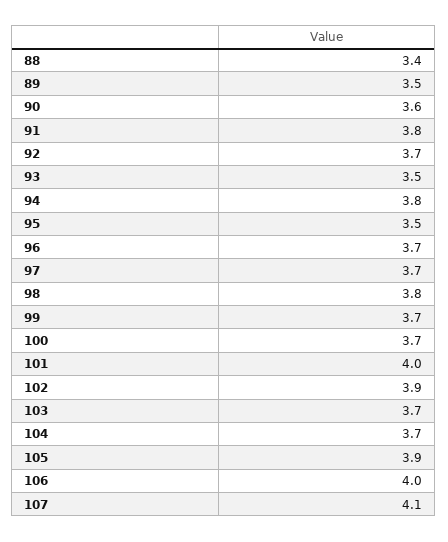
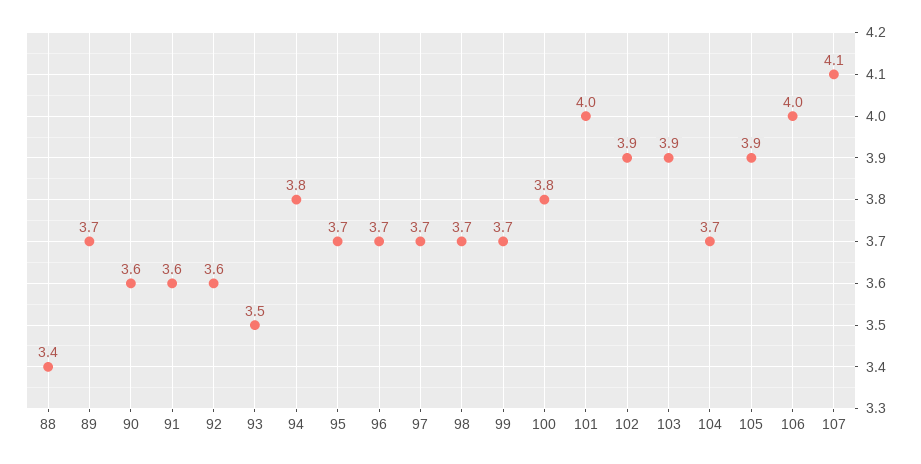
  {
    "88": 3.4,
-   "89": 3.5,
+   "89": 3.7,
    "90": 3.6,
-   "91": 3.8,
+   "91": 3.6,
-   "92": 3.7,
+   "92": 3.6,
    "93": 3.5,
    "94": 3.8,
-   "95": 3.5,
+   "95": 3.7,
    "96": 3.7,
    "97": 3.7,
-   "98": 3.8,
+   "98": 3.7,
    "99": 3.7,
-   "100": 3.7,
+   "100": 3.8,
    "101": 4,
    "102": 3.9,
-   "103": 3.7,
+   "103": 3.9,
    "104": 3.7,
    "105": 3.9,
    "106": 4,
    "107": 4.1
  }

